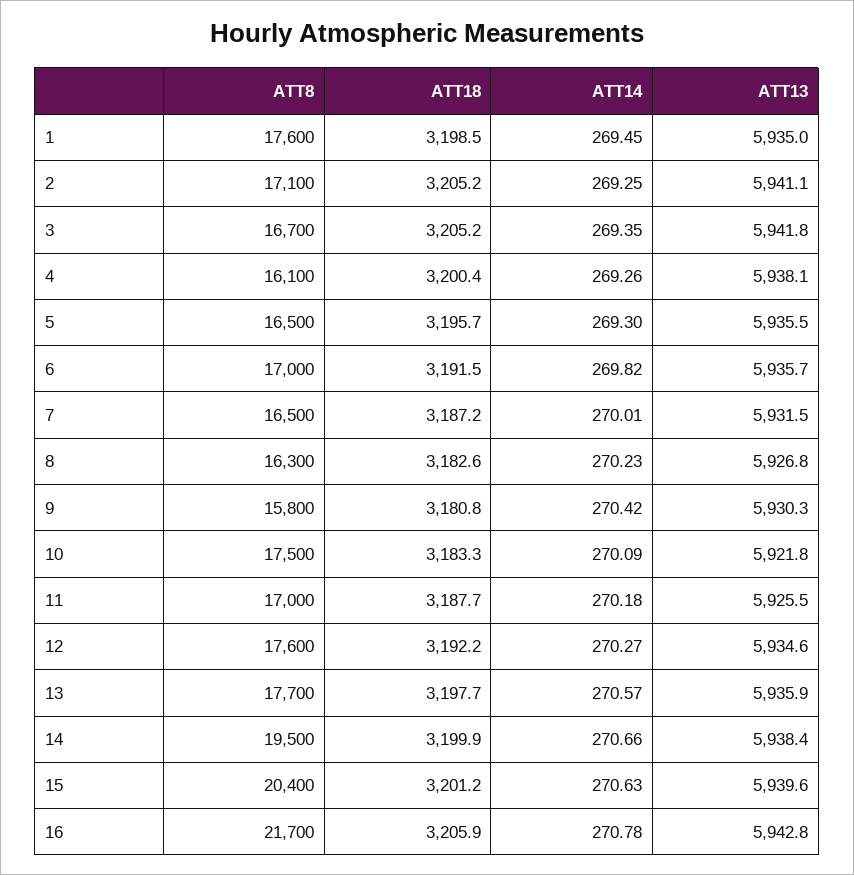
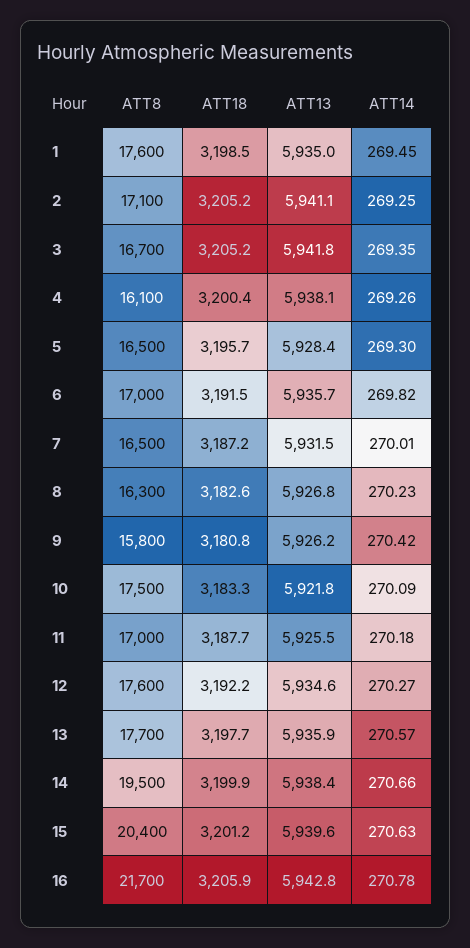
  {
    "ATT8": {
      "1": 17600,
      "2": 17100,
      "3": 16700,
      "4": 16100,
      "5": 16500,
      "6": 17000,
      "7": 16500,
      "8": 16300,
      "9": 15800,
      "10": 17500,
      "11": 17000,
      "12": 17600,
      "13": 17700,
      "14": 19500,
      "15": 20400,
      "16": 21700
    },
    "ATT18": {
      "1": 3198.5,
      "2": 3205.2,
      "3": 3205.2,
      "4": 3200.4,
      "5": 3195.7,
      "6": 3191.5,
      "7": 3187.2,
      "8": 3182.6,
      "9": 3180.8,
      "10": 3183.3,
      "11": 3187.7,
      "12": 3192.2,
      "13": 3197.7,
      "14": 3199.9,
      "15": 3201.2,
      "16": 3205.9
    },
    "ATT14": {
      "1": 269.45,
      "2": 269.25,
      "3": 269.35,
      "4": 269.26,
      "5": 269.3,
      "6": 269.82,
      "7": 270.01,
      "8": 270.23,
      "9": 270.42,
      "10": 270.09,
      "11": 270.18,
      "12": 270.27,
      "13": 270.57,
      "14": 270.66,
      "15": 270.63,
      "16": 270.78
    },
    "ATT13": {
      "1": 5935,
      "2": 5941.1,
      "3": 5941.8,
      "4": 5938.1,
-     "5": 5935.5,
+     "5": 5928.4,
      "6": 5935.7,
      "7": 5931.5,
      "8": 5926.8,
-     "9": 5930.3,
+     "9": 5926.2,
      "10": 5921.8,
      "11": 5925.5,
      "12": 5934.6,
      "13": 5935.9,
      "14": 5938.4,
      "15": 5939.6,
      "16": 5942.8
    }
  }

